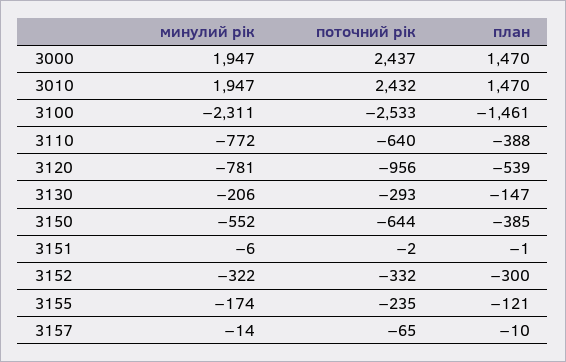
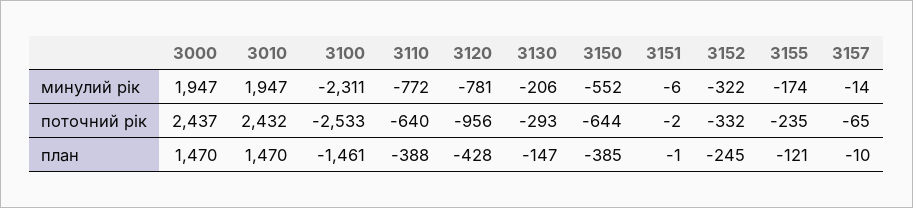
  {
    "минулий рік": {
      "3000": 1947,
      "3010": 1947,
      "3100": -2311,
      "3110": -772,
      "3120": -781,
      "3130": -206,
      "3150": -552,
      "3151": -6,
      "3152": -322,
      "3155": -174,
      "3157": -14
    },
    "поточний рік": {
      "3000": 2437,
      "3010": 2432,
      "3100": -2533,
      "3110": -640,
      "3120": -956,
      "3130": -293,
      "3150": -644,
      "3151": -2,
      "3152": -332,
      "3155": -235,
      "3157": -65
    },
    "план": {
      "3000": 1470,
      "3010": 1470,
      "3100": -1461,
      "3110": -388,
-     "3120": -539,
+     "3120": -428,
      "3130": -147,
      "3150": -385,
      "3151": -1,
-     "3152": -300,
+     "3152": -245,
      "3155": -121,
      "3157": -10
    }
  }

